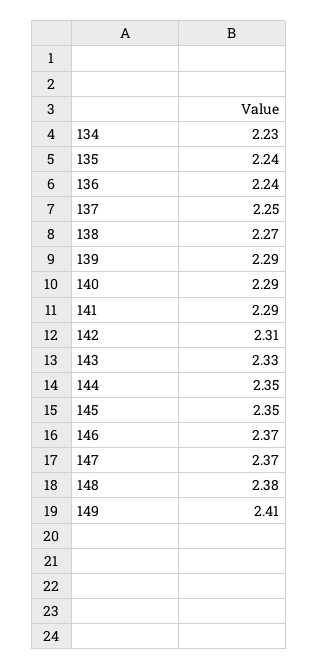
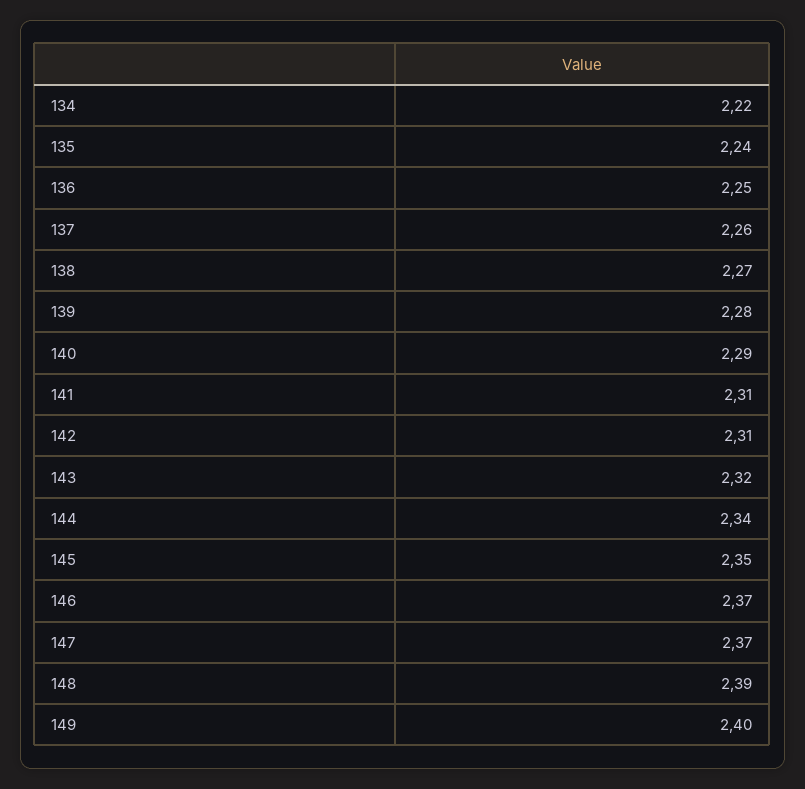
  {
-   "134": 2.23,
+   "134": 2.22,
    "135": 2.24,
-   "136": 2.24,
+   "136": 2.25,
-   "137": 2.25,
+   "137": 2.26,
    "138": 2.27,
-   "139": 2.29,
+   "139": 2.28,
    "140": 2.29,
-   "141": 2.29,
+   "141": 2.31,
    "142": 2.31,
-   "143": 2.33,
+   "143": 2.32,
-   "144": 2.35,
+   "144": 2.34,
    "145": 2.35,
    "146": 2.37,
    "147": 2.37,
-   "148": 2.38,
+   "148": 2.39,
-   "149": 2.41
+   "149": 2.4
  }

